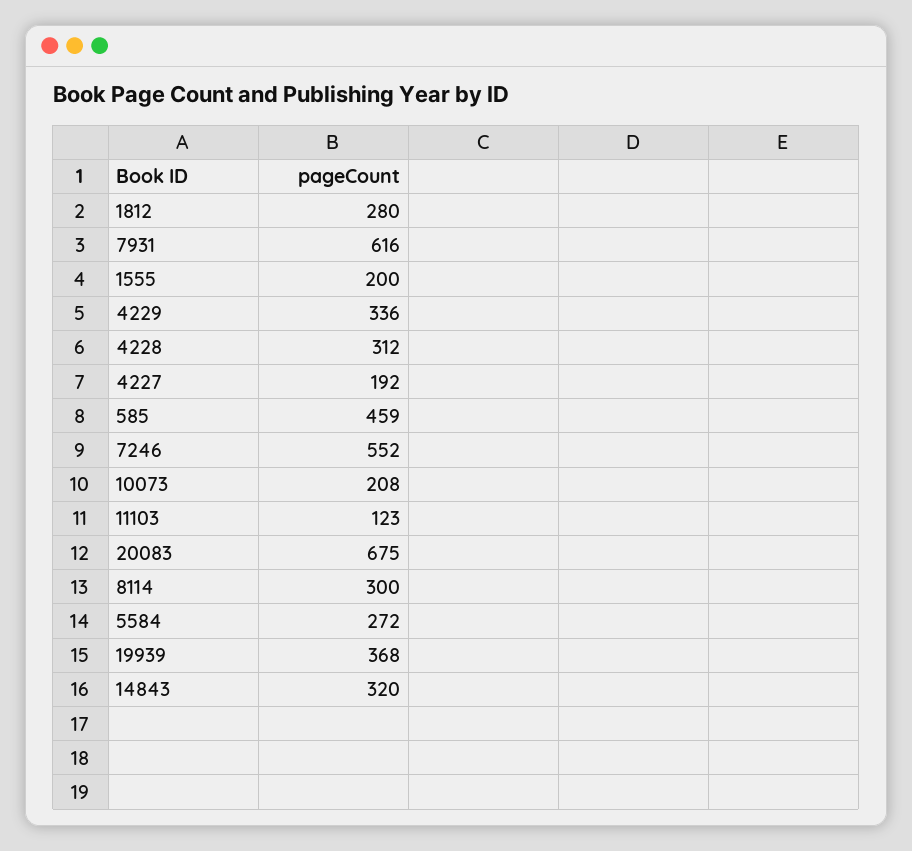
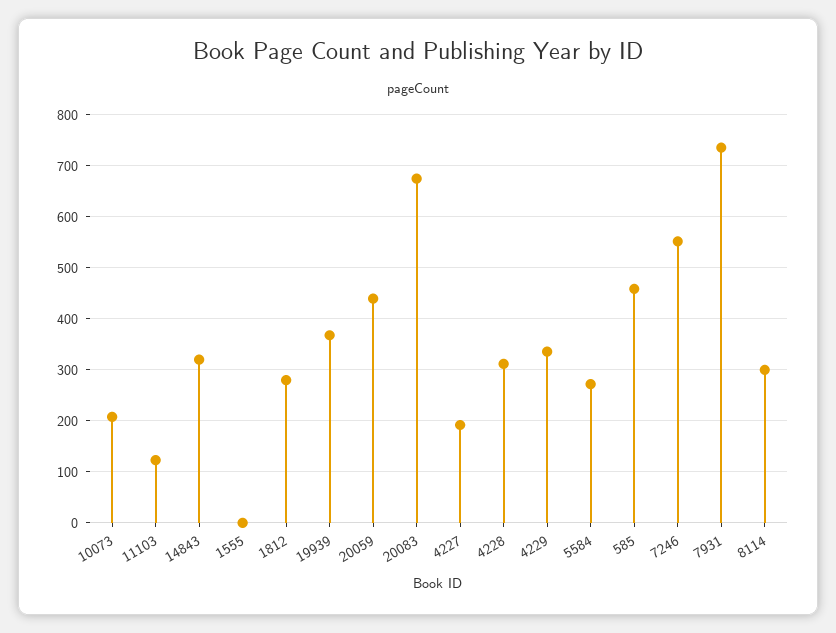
  {
    "1812": 280,
-   "7931": 616,
+   "7931": 740,
-   "1555": 200,
+   "1555": 0,
    "4229": 336,
    "4228": 312,
    "4227": 192,
    "585": 459,
    "7246": 552,
    "10073": 208,
    "11103": 123,
    "20083": 675,
    "8114": 300,
    "5584": 272,
    "19939": 368,
-   "14843": 320
+   "14843": 320,
+   "20059": 440
  }

